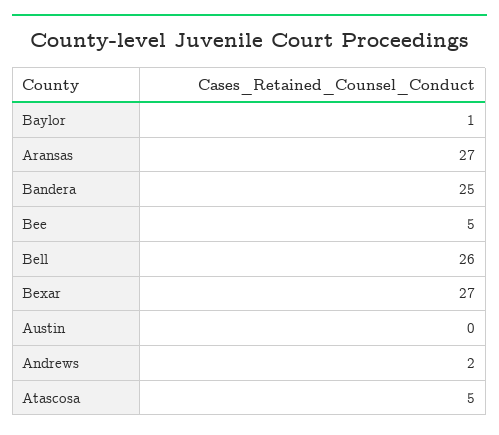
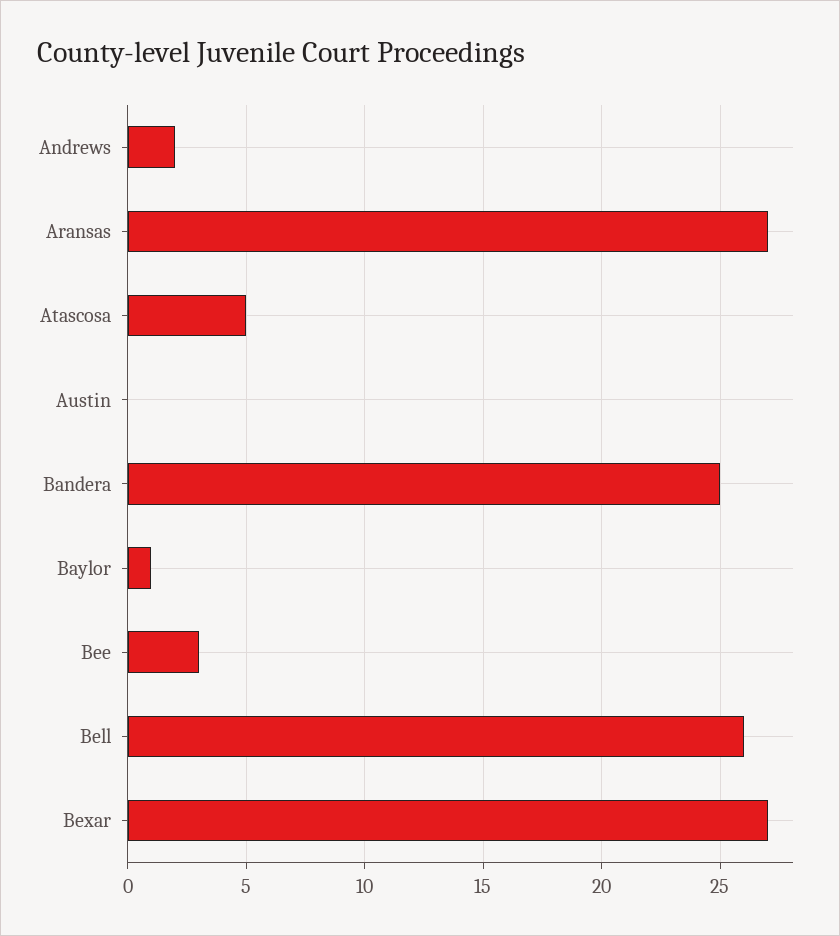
  {
    "Baylor": 1,
    "Aransas": 27,
    "Bandera": 25,
-   "Bee": 5,
+   "Bee": 3,
    "Bell": 26,
    "Bexar": 27,
    "Austin": 0,
    "Andrews": 2,
    "Atascosa": 5
  }

